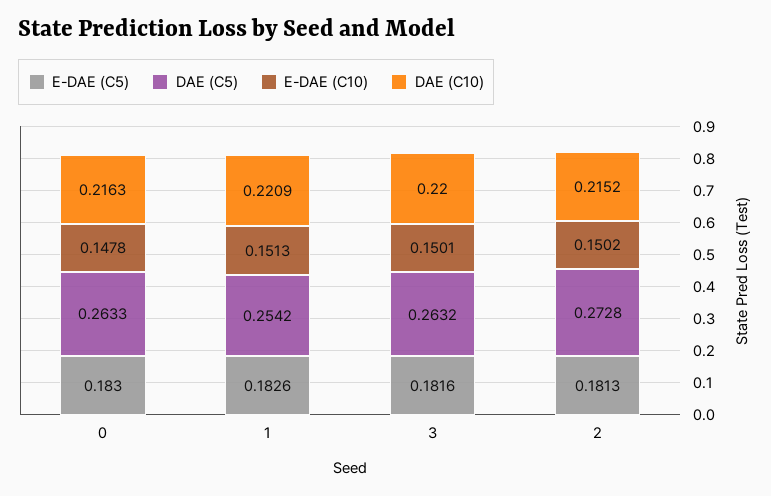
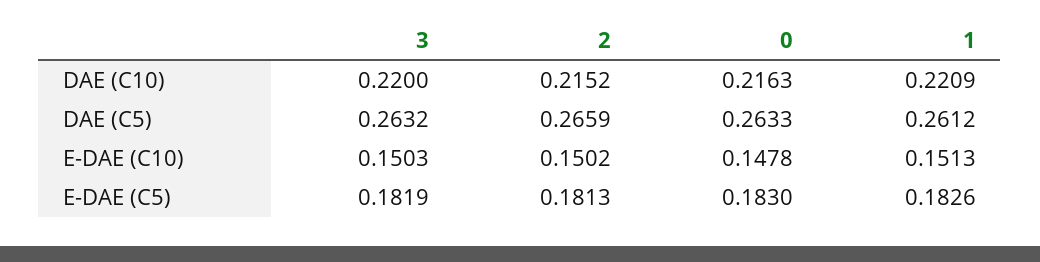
  {
    "E-DAE (C5)": {
      "0": 0.183,
      "1": 0.1826,
-     "3": 0.1816,
+     "3": 0.1819,
      "2": 0.1813
    },
    "DAE (C5)": {
      "0": 0.2633,
-     "1": 0.2542,
+     "1": 0.2612,
      "3": 0.2632,
-     "2": 0.2728
+     "2": 0.2659
    },
    "E-DAE (C10)": {
      "0": 0.1478,
      "1": 0.1513,
-     "3": 0.1501,
+     "3": 0.1503,
      "2": 0.1502
    },
    "DAE (C10)": {
      "0": 0.2163,
      "1": 0.2209,
      "3": 0.22,
      "2": 0.2152
    }
  }

